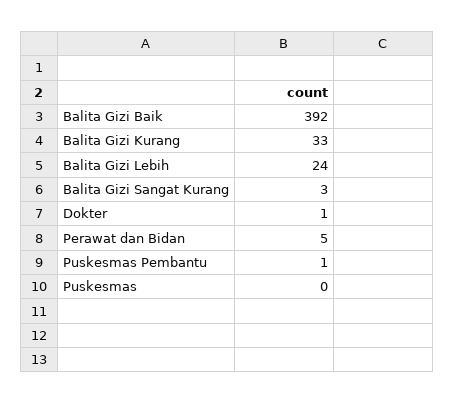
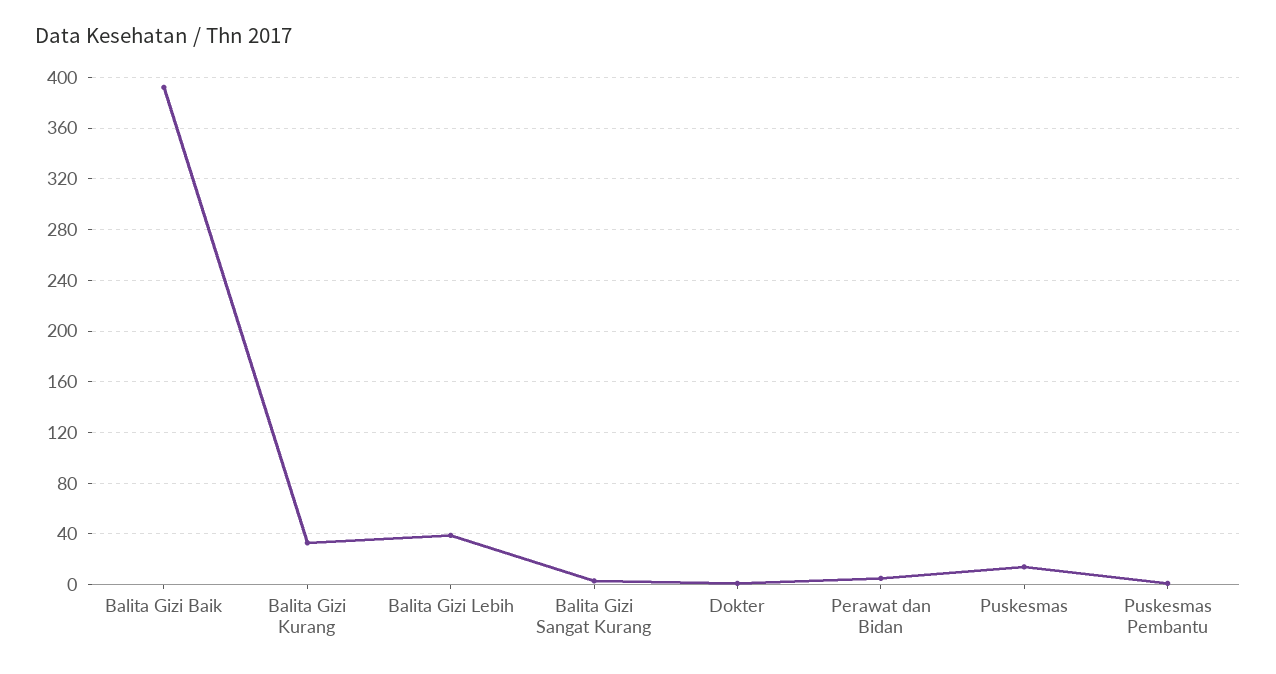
  {
    "Balita Gizi Baik": 392,
    "Balita Gizi Kurang": 33,
-   "Balita Gizi Lebih": 24,
+   "Balita Gizi Lebih": 40,
    "Balita Gizi Sangat Kurang": 3,
    "Dokter": 1,
    "Perawat dan Bidan": 5,
    "Puskesmas Pembantu": 1,
-   "Puskesmas": 0
+   "Puskesmas": 15
  }

